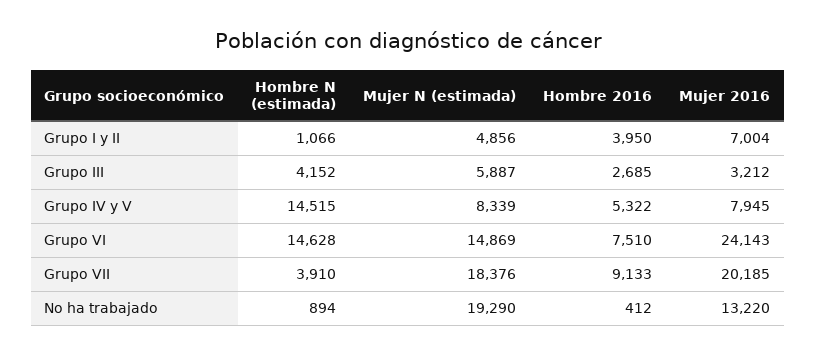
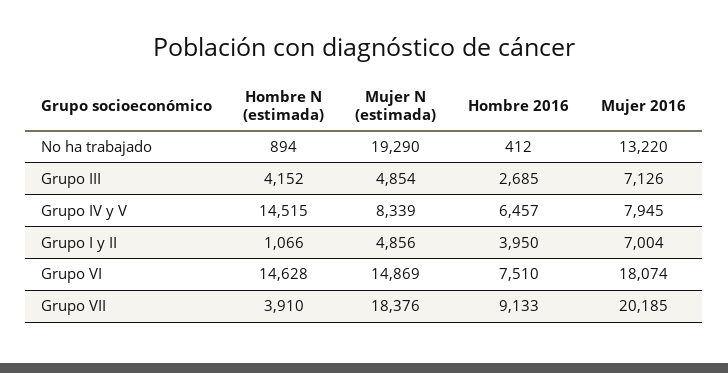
  {
    "Hombre N (estimada)": {
      "Grupo I y II": 1066,
      "Grupo III": 4152,
      "Grupo IV y V": 14515,
      "Grupo VI": 14628,
      "Grupo VII": 3910,
      "No ha trabajado": 894
    },
    "Mujer N (estimada)": {
      "Grupo I y II": 4856,
-     "Grupo III": 5887,
+     "Grupo III": 4854,
      "Grupo IV y V": 8339,
      "Grupo VI": 14869,
      "Grupo VII": 18376,
      "No ha trabajado": 19290
    },
    "Hombre 2016": {
      "Grupo I y II": 3950,
      "Grupo III": 2685,
-     "Grupo IV y V": 5322,
+     "Grupo IV y V": 6457,
      "Grupo VI": 7510,
      "Grupo VII": 9133,
      "No ha trabajado": 412
    },
    "Mujer 2016": {
      "Grupo I y II": 7004,
-     "Grupo III": 3212,
+     "Grupo III": 7126,
      "Grupo IV y V": 7945,
-     "Grupo VI": 24143,
+     "Grupo VI": 18074,
      "Grupo VII": 20185,
      "No ha trabajado": 13220
    }
  }

